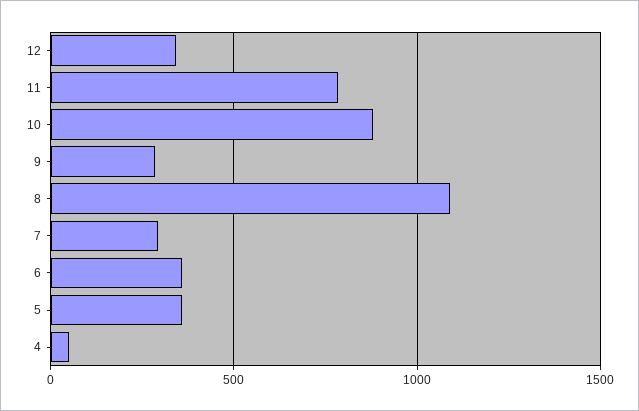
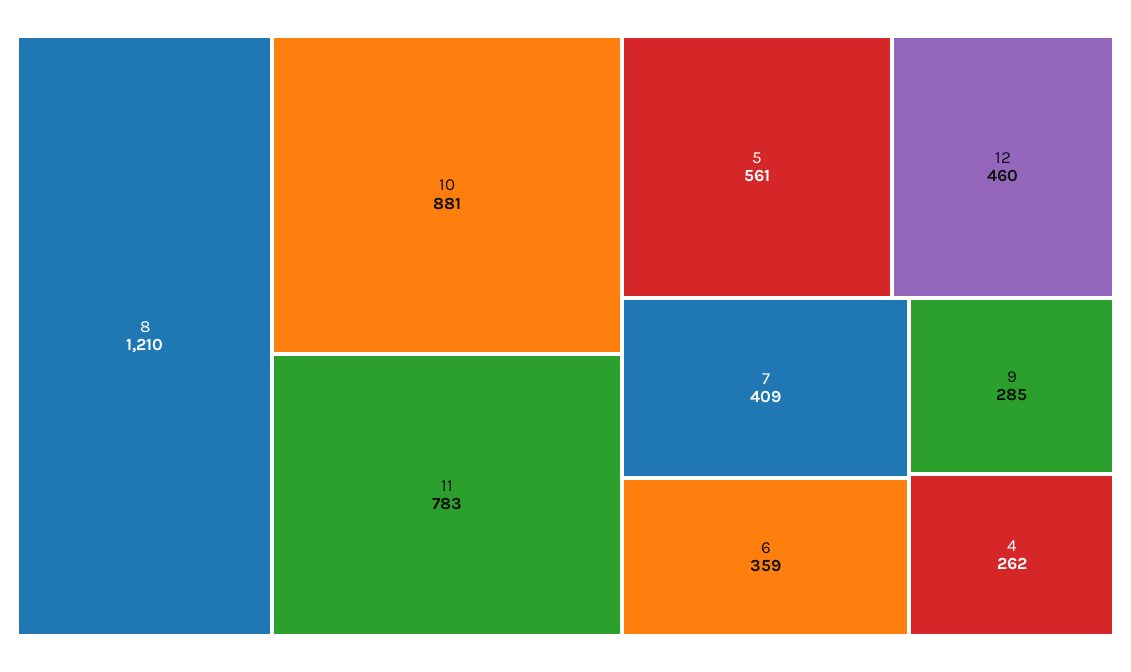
  {
-   "12": 350,
+   "12": 460,
    "11": 783,
    "10": 881,
    "9": 285,
-   "8": 1100,
+   "8": 1210,
-   "7": 300,
+   "7": 409,
    "6": 359,
-   "5": 350,
+   "5": 561,
-   "4": 50
+   "4": 262
  }

